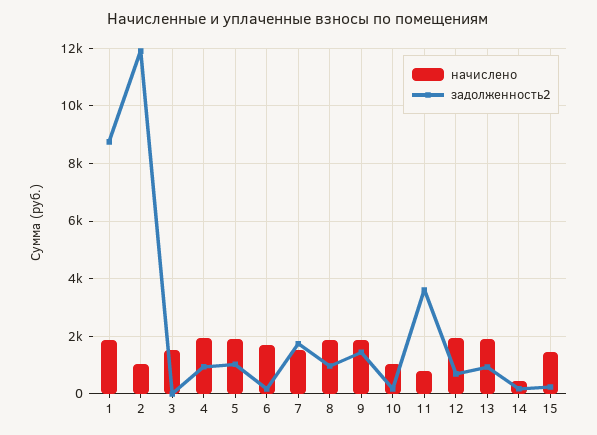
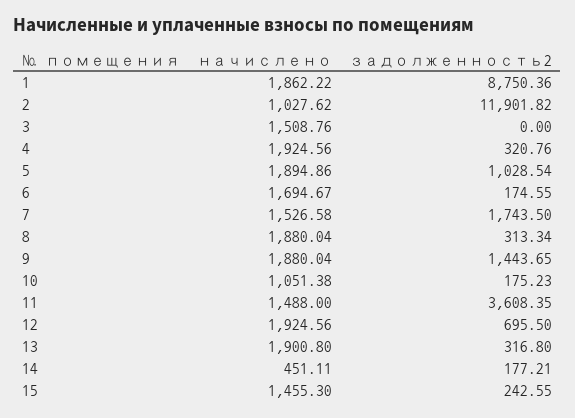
  {
    "начислено": {
      "1": 1862.22,
      "2": 1027.62,
      "3": 1508.76,
      "4": 1924.56,
      "5": 1894.86,
      "6": 1694.67,
      "7": 1526.58,
      "8": 1880.04,
      "9": 1880.04,
      "10": 1051.38,
-     "11": 750,
+     "11": 1488,
      "12": 1924.56,
      "13": 1900.8,
      "14": 451.11,
      "15": 1455.3
    },
    "задолженность2": {
      "1": 8750.36,
      "2": 11901.82,
      "3": 0,
-     "4": 1000,
+     "4": 320.76,
      "5": 1028.54,
      "6": 174.55,
      "7": 1743.5,
-     "8": 1000,
+     "8": 313.34,
      "9": 1443.65,
      "10": 175.23,
      "11": 3608.35,
      "12": 695.5,
-     "13": 1000,
+     "13": 316.8,
      "14": 177.21,
      "15": 242.55
    }
  }

